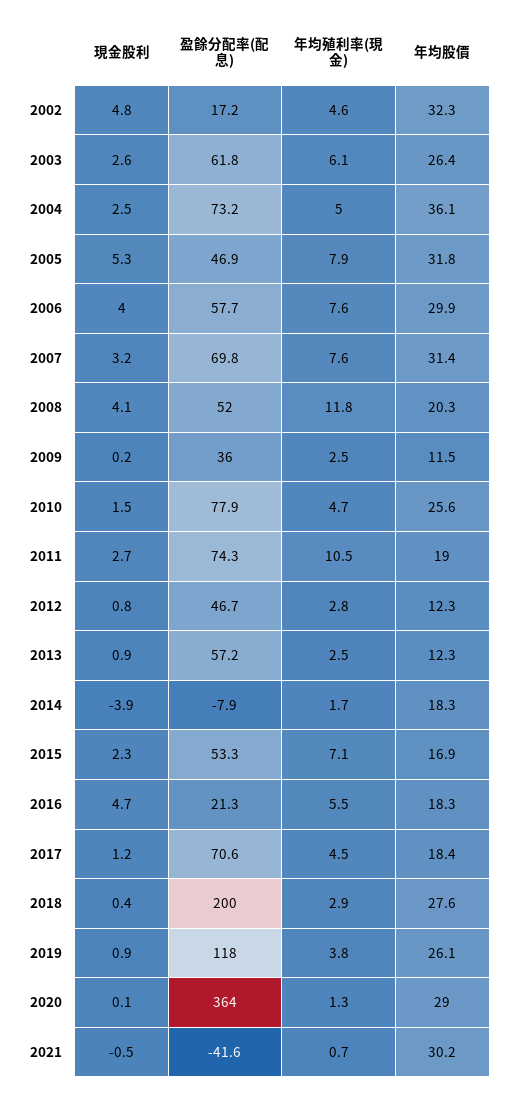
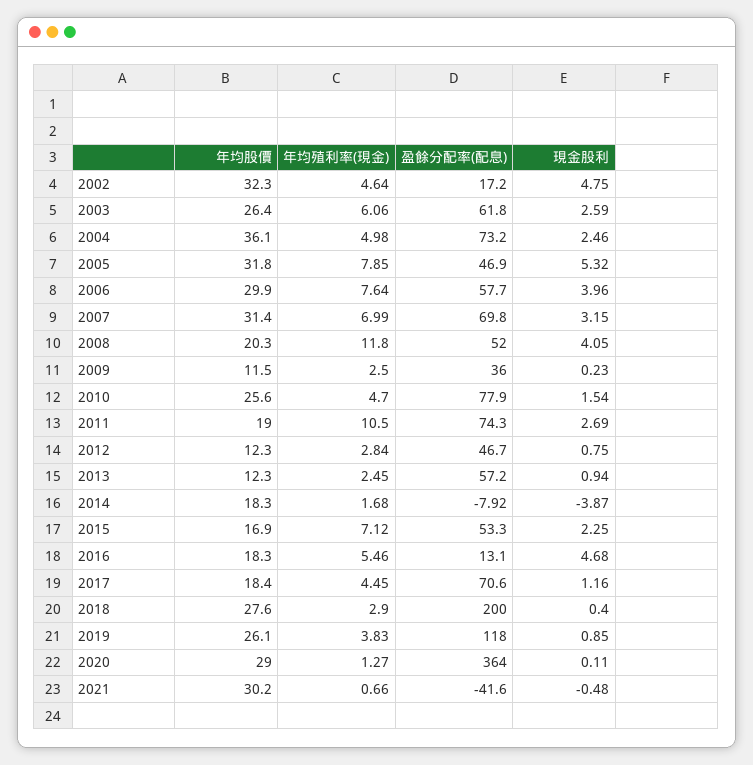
  {
    "現金股利": {
      "2002": 4.75,
      "2003": 2.59,
      "2004": 2.46,
      "2005": 5.32,
      "2006": 3.96,
      "2007": 3.15,
      "2008": 4.05,
      "2009": 0.23,
      "2010": 1.54,
      "2011": 2.69,
      "2012": 0.75,
      "2013": 0.94,
      "2014": -3.87,
      "2015": 2.25,
      "2016": 4.68,
      "2017": 1.16,
      "2018": 0.4,
      "2019": 0.85,
      "2020": 0.11,
      "2021": -0.48
    },
    "盈餘分配率(配息)": {
      "2002": 17.2,
      "2003": 61.8,
      "2004": 73.2,
      "2005": 46.9,
      "2006": 57.7,
      "2007": 69.8,
      "2008": 52,
      "2009": 36,
      "2010": 77.9,
      "2011": 74.3,
      "2012": 46.7,
      "2013": 57.2,
      "2014": -7.92,
      "2015": 53.3,
-     "2016": 21.3,
+     "2016": 13.1,
      "2017": 70.6,
      "2018": 200,
      "2019": 118,
      "2020": 364,
      "2021": -41.6
    },
    "年均殖利率(現金)": {
      "2002": 4.64,
      "2003": 6.06,
      "2004": 4.98,
      "2005": 7.85,
      "2006": 7.64,
-     "2007": 7.6,
+     "2007": 6.99,
      "2008": 11.8,
      "2009": 2.5,
      "2010": 4.7,
      "2011": 10.5,
      "2012": 2.84,
      "2013": 2.45,
      "2014": 1.68,
      "2015": 7.12,
      "2016": 5.46,
      "2017": 4.45,
      "2018": 2.9,
      "2019": 3.83,
      "2020": 1.27,
      "2021": 0.66
    },
    "年均股價": {
      "2002": 32.3,
      "2003": 26.4,
      "2004": 36.1,
      "2005": 31.8,
      "2006": 29.9,
      "2007": 31.4,
      "2008": 20.3,
      "2009": 11.5,
      "2010": 25.6,
      "2011": 19,
      "2012": 12.3,
      "2013": 12.3,
      "2014": 18.3,
      "2015": 16.9,
      "2016": 18.3,
      "2017": 18.4,
      "2018": 27.6,
      "2019": 26.1,
      "2020": 29,
      "2021": 30.2
    }
  }

